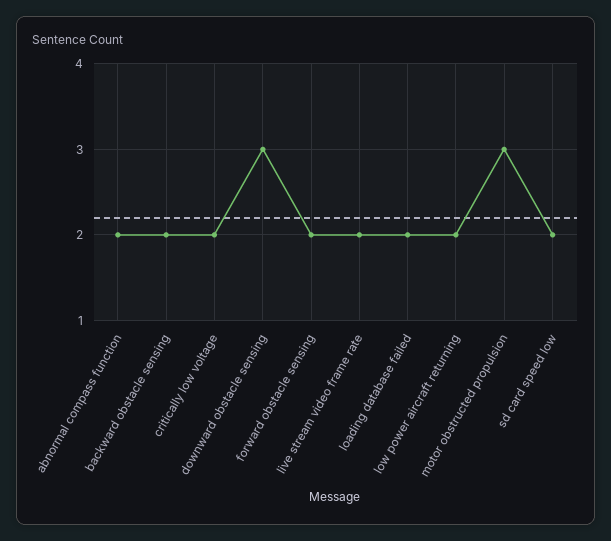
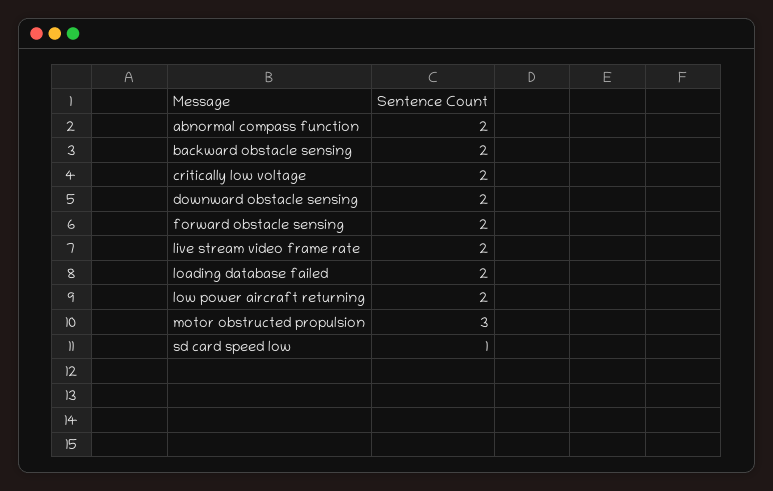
  {
    "abnormal compass function": 2,
    "backward obstacle sensing": 2,
    "critically low voltage": 2,
-   "downward obstacle sensing": 3,
+   "downward obstacle sensing": 2,
    "forward obstacle sensing": 2,
    "live stream video frame rate": 2,
    "loading database failed": 2,
    "low power aircraft returning": 2,
    "motor obstructed propulsion": 3,
-   "sd card speed low": 2
+   "sd card speed low": 1
  }

